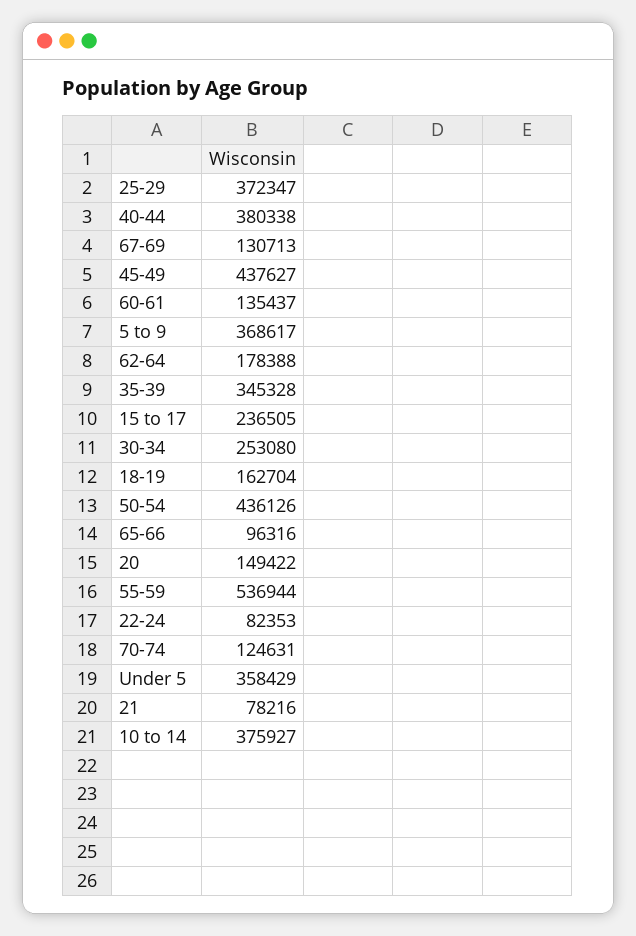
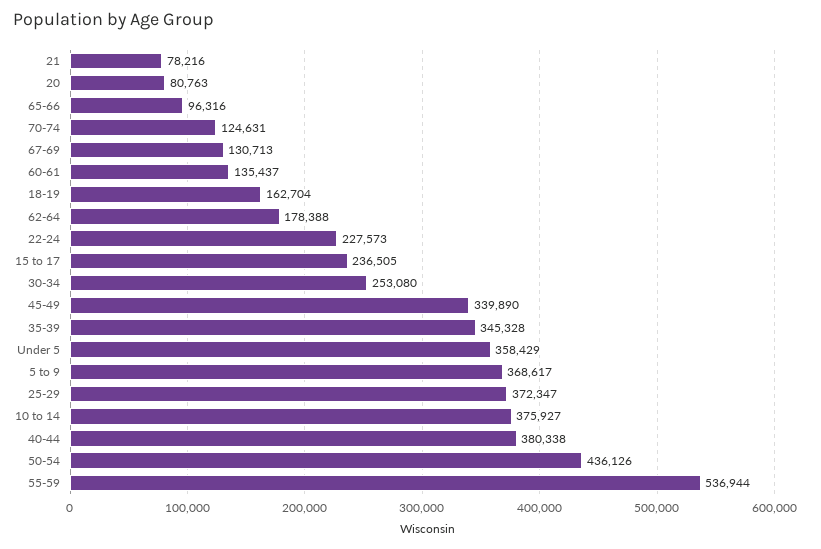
  {
    "25-29": 372347,
    "40-44": 380338,
    "67-69": 130713,
-   "45-49": 437627,
+   "45-49": 339890,
    "60-61": 135437,
    "5 to 9": 368617,
    "62-64": 178388,
    "35-39": 345328,
    "15 to 17": 236505,
    "30-34": 253080,
    "18-19": 162704,
    "50-54": 436126,
    "65-66": 96316,
-   "20": 149422,
+   "20": 80763,
    "55-59": 536944,
-   "22-24": 82353,
+   "22-24": 227573,
    "70-74": 124631,
    "Under 5": 358429,
    "21": 78216,
    "10 to 14": 375927
  }

